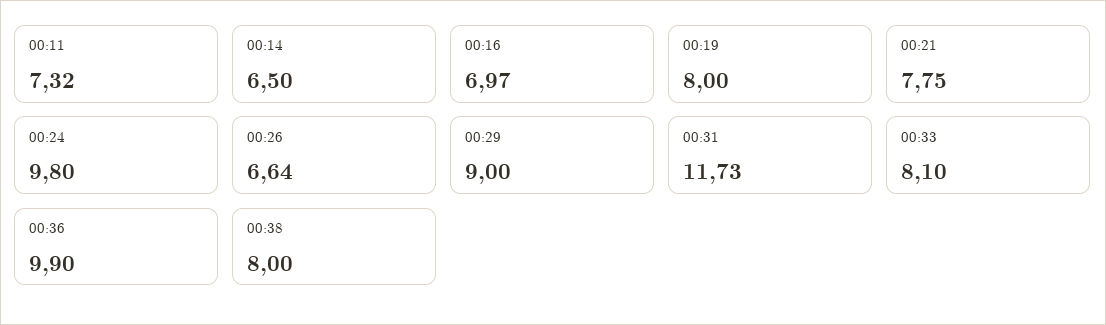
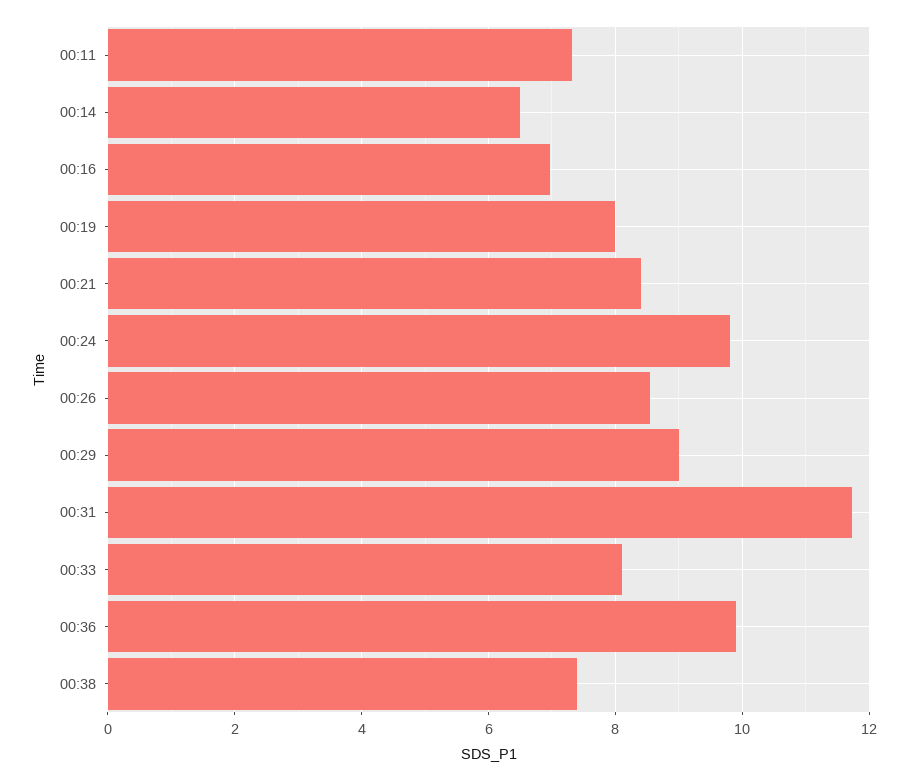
  {
    "00:11": 7.32,
    "00:14": 6.5,
    "00:16": 6.97,
    "00:19": 8,
-   "00:21": 7.75,
+   "00:21": 8.4,
    "00:24": 9.8,
-   "00:26": 6.64,
+   "00:26": 8.6,
    "00:29": 9,
    "00:31": 11.73,
    "00:33": 8.1,
    "00:36": 9.9,
-   "00:38": 8
+   "00:38": 7.4
  }

